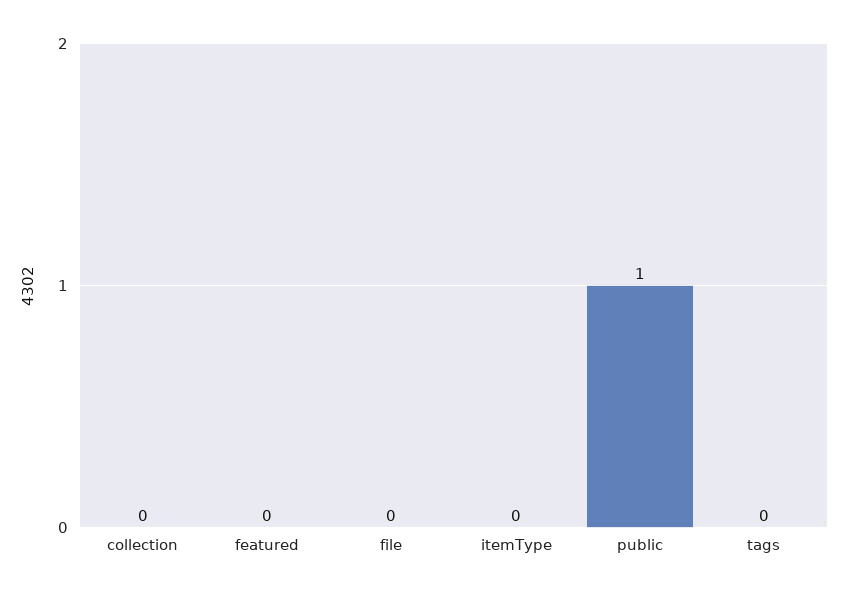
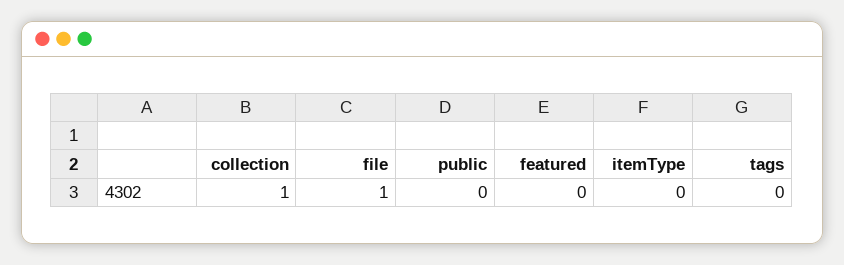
  {
-   "collection": 0,
+   "collection": 1,
    "featured": 0,
-   "file": 0,
+   "file": 1,
    "itemType": 0,
-   "public": 1,
+   "public": 0,
    "tags": 0
  }

